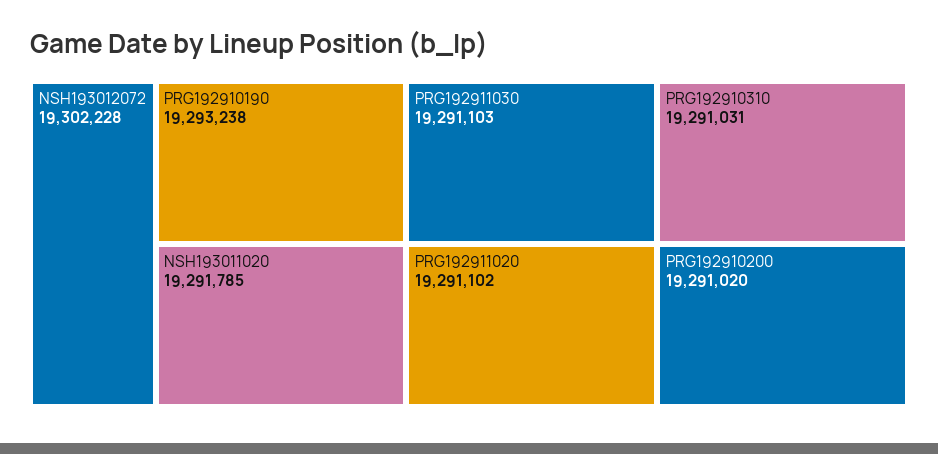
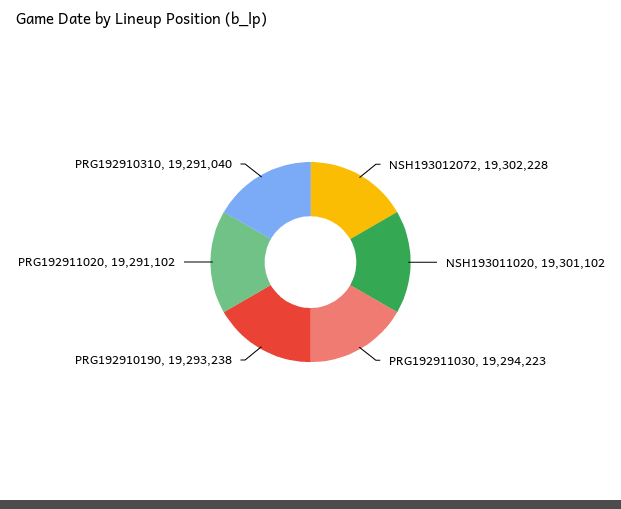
  {
    "NSH193012072": 19302228,
    "PRG192910190": 19293238,
-   "NSH193011020": 19291785,
+   "NSH193011020": 19301102,
-   "PRG192911030": 19291103,
+   "PRG192911030": 19294223,
    "PRG192911020": 19291102,
-   "PRG192910310": 19291031,
+   "PRG192910310": 19291040
-   "PRG192910200": 19291020
  }

